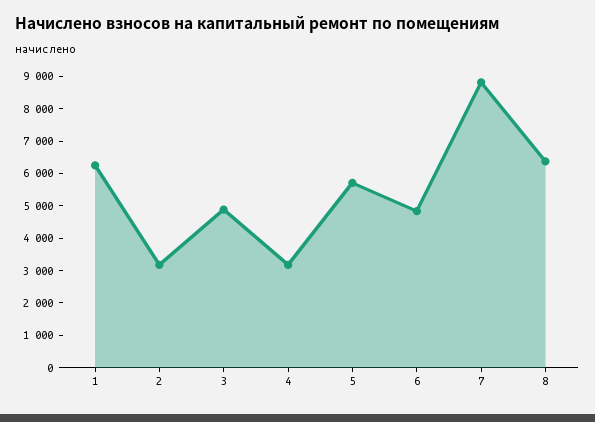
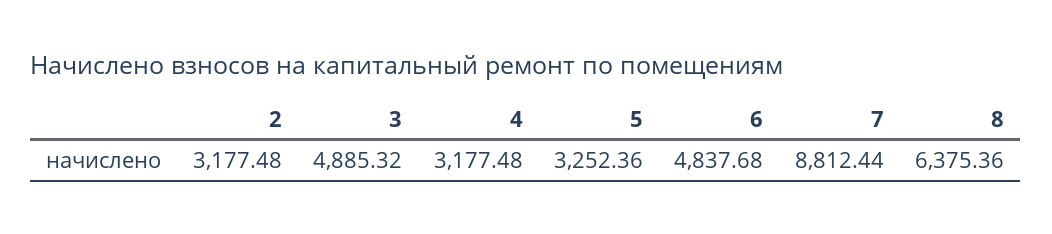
  {
-   "1": 6250,
    "2": 3177.48,
    "3": 4885.32,
    "4": 3177.48,
-   "5": 5750,
+   "5": 3252.36,
    "6": 4837.68,
    "7": 8812.44,
    "8": 6375.36
  }

